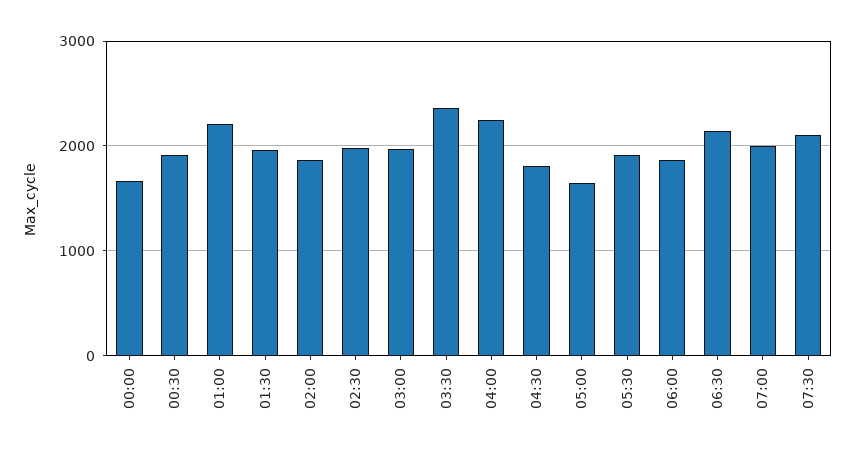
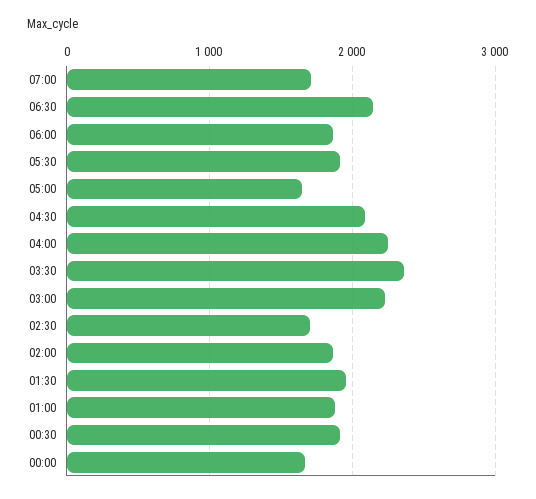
  {
    "00:00": 1700,
    "00:30": 1900,
-   "01:00": 2200,
+   "01:00": 1900,
    "01:30": 2000,
    "02:00": 1900,
-   "02:30": 2000,
+   "02:30": 1700,
-   "03:00": 2000,
+   "03:00": 2200,
    "03:30": 2400,
    "04:00": 2300,
-   "04:30": 1800,
+   "04:30": 2100,
    "05:00": 1600,
    "05:30": 1900,
    "06:00": 1900,
    "06:30": 2100,
-   "07:00": 2000,
+   "07:00": 1700
-   "07:30": 2100
  }

